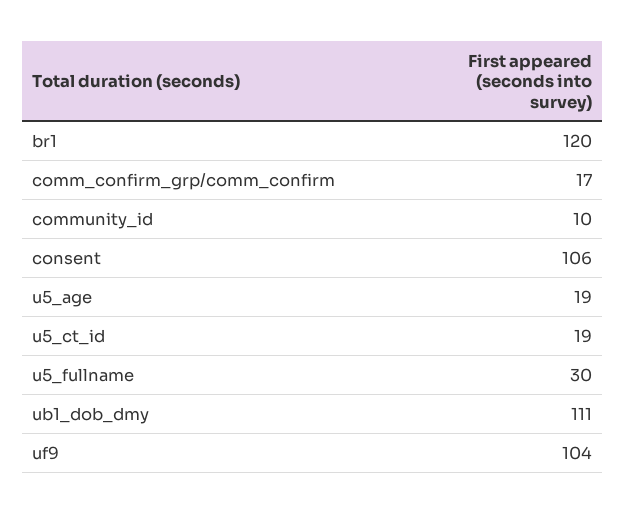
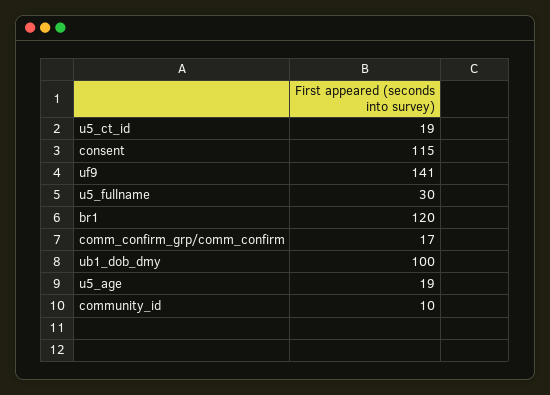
  {
    "br1": 120,
    "comm_confirm_grp/comm_confirm": 17,
    "community_id": 10,
-   "consent": 106,
+   "consent": 115,
    "u5_age": 19,
    "u5_ct_id": 19,
    "u5_fullname": 30,
-   "ub1_dob_dmy": 111,
+   "ub1_dob_dmy": 100,
-   "uf9": 104
+   "uf9": 141
  }

